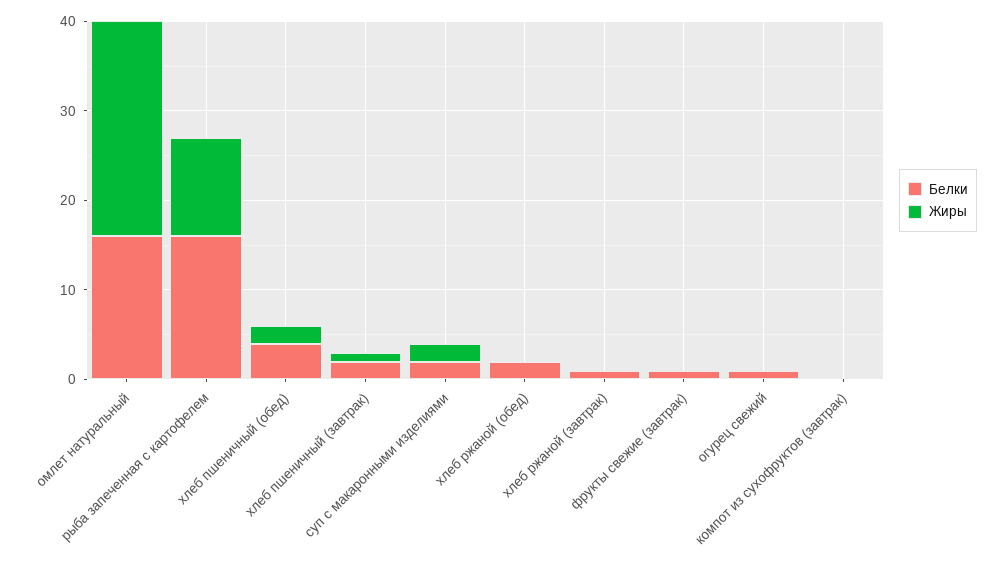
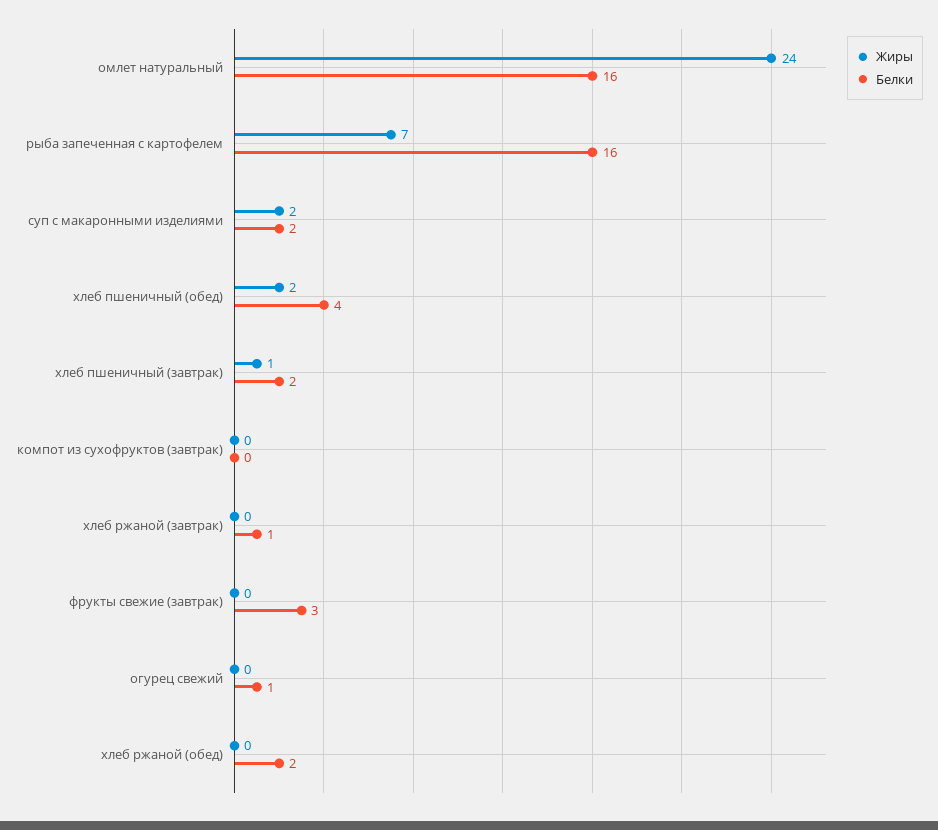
  {
    "Белки": {
      "омлет натуральный": 16,
      "рыба запеченная с картофелем": 16,
      "хлеб пшеничный (обед)": 4,
      "хлеб пшеничный (завтрак)": 2,
      "суп с макаронными изделиями": 2,
      "хлеб ржаной (обед)": 2,
      "хлеб ржаной (завтрак)": 1,
-     "фрукты свежие (завтрак)": 1,
+     "фрукты свежие (завтрак)": 3,
      "огурец свежий": 1,
      "компот из сухофруктов (завтрак)": 0
    },
    "Жиры": {
      "омлет натуральный": 24,
-     "рыба запеченная с картофелем": 11,
+     "рыба запеченная с картофелем": 7,
      "хлеб пшеничный (обед)": 2,
      "хлеб пшеничный (завтрак)": 1,
      "суп с макаронными изделиями": 2,
      "хлеб ржаной (обед)": 0,
      "хлеб ржаной (завтрак)": 0,
      "фрукты свежие (завтрак)": 0,
      "огурец свежий": 0,
      "компот из сухофруктов (завтрак)": 0
    }
  }

